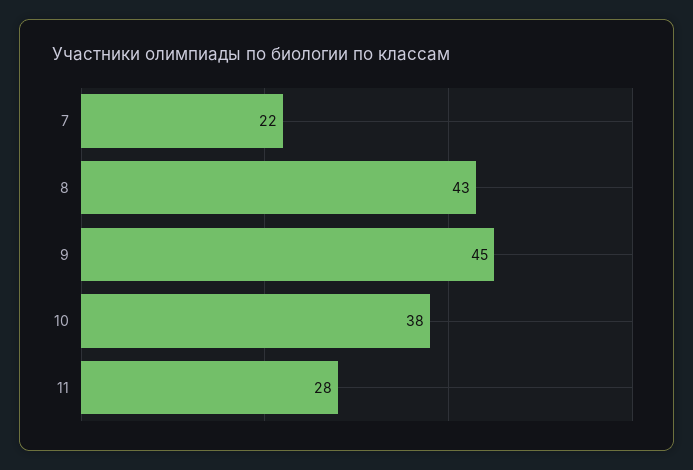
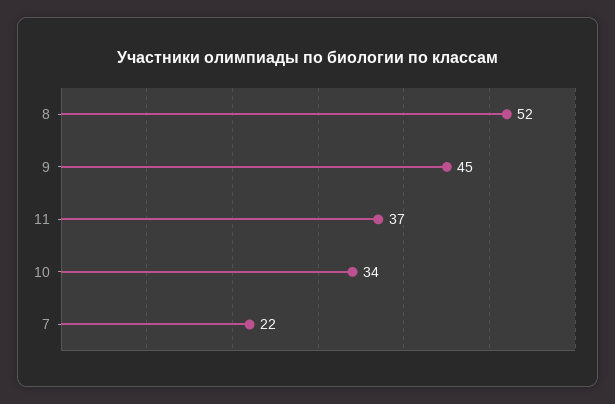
  {
    "7": 22,
-   "8": 43,
+   "8": 52,
    "9": 45,
-   "10": 38,
+   "10": 34,
-   "11": 28
+   "11": 37
  }

